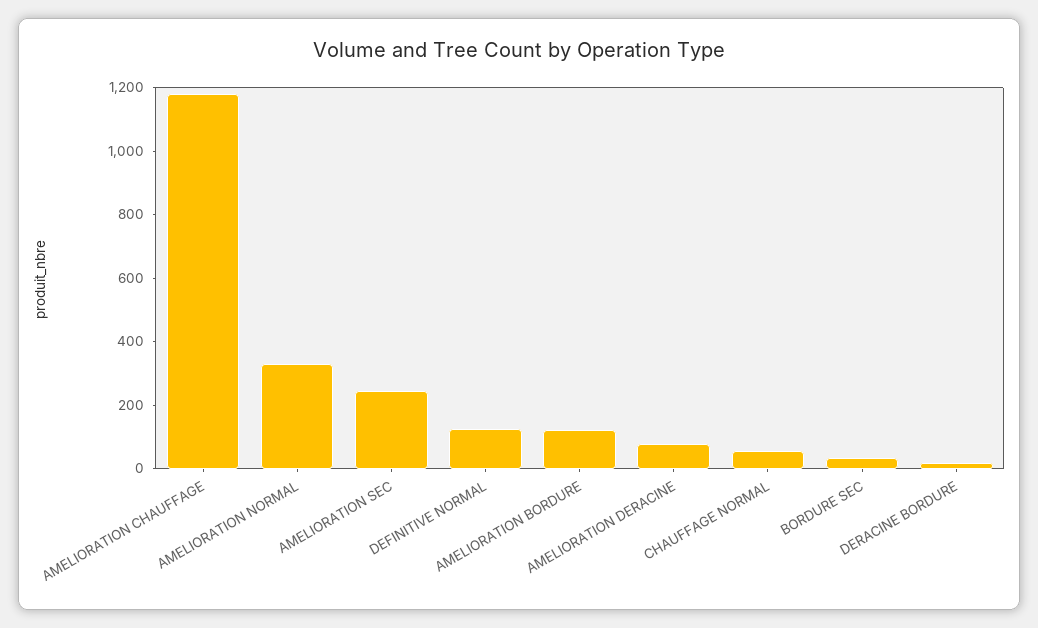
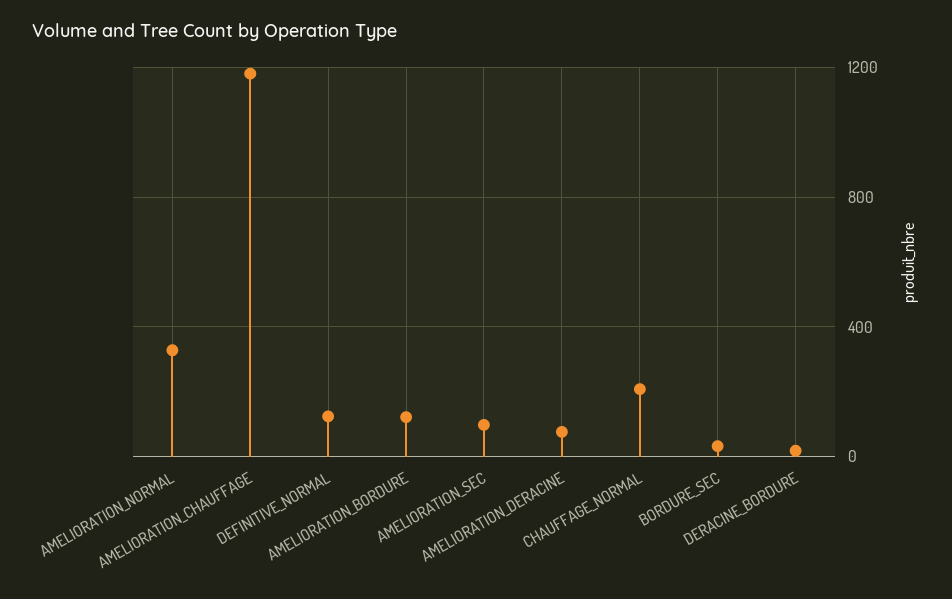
  {
    "AMELIORATION CHAUFFAGE": 1200,
    "AMELIORATION NORMAL": 350,
-   "AMELIORATION SEC": 250,
+   "AMELIORATION SEC": 100,
    "DEFINITIVE NORMAL": 100,
    "AMELIORATION BORDURE": 100,
    "AMELIORATION DERACINE": 100,
-   "CHAUFFAGE NORMAL": 50,
+   "CHAUFFAGE NORMAL": 200,
    "BORDURE SEC": 50,
    "DERACINE BORDURE": 0
  }

